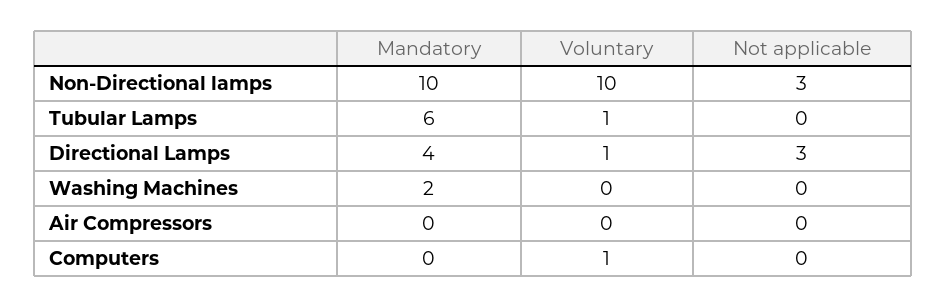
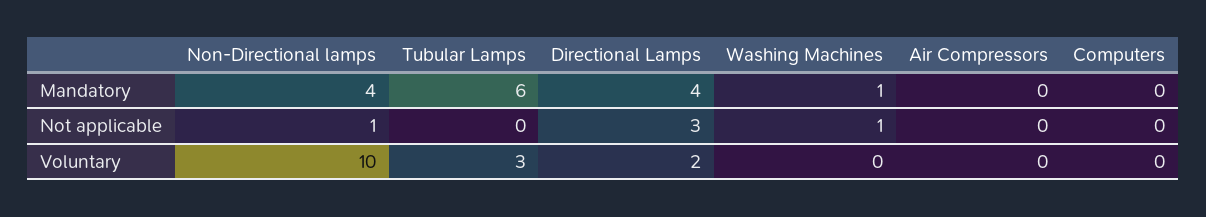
  {
    "Mandatory": {
-     "Non-Directional lamps": 10,
+     "Non-Directional lamps": 4,
      "Tubular Lamps": 6,
      "Directional Lamps": 4,
-     "Washing Machines": 2,
+     "Washing Machines": 1,
      "Air Compressors": 0,
      "Computers": 0
    },
    "Voluntary": {
      "Non-Directional lamps": 10,
-     "Tubular Lamps": 1,
+     "Tubular Lamps": 3,
-     "Directional Lamps": 1,
+     "Directional Lamps": 2,
      "Washing Machines": 0,
      "Air Compressors": 0,
-     "Computers": 1
+     "Computers": 0
    },
    "Not applicable": {
-     "Non-Directional lamps": 3,
+     "Non-Directional lamps": 1,
      "Tubular Lamps": 0,
      "Directional Lamps": 3,
-     "Washing Machines": 0,
+     "Washing Machines": 1,
      "Air Compressors": 0,
      "Computers": 0
    }
  }

